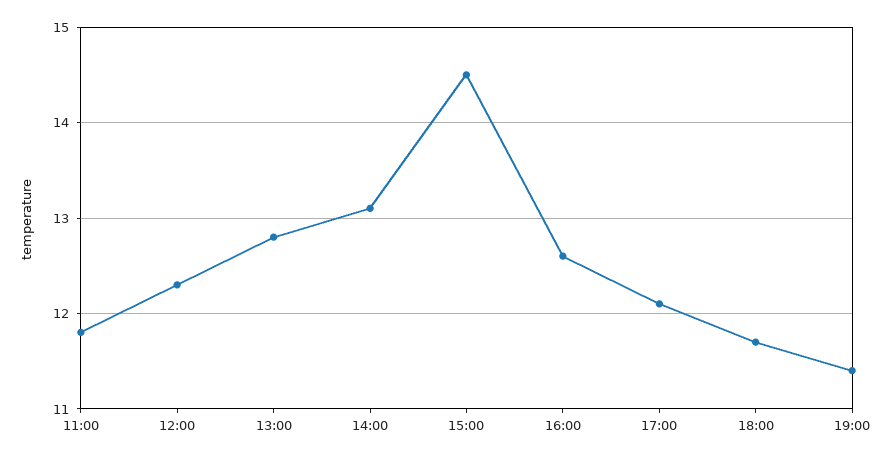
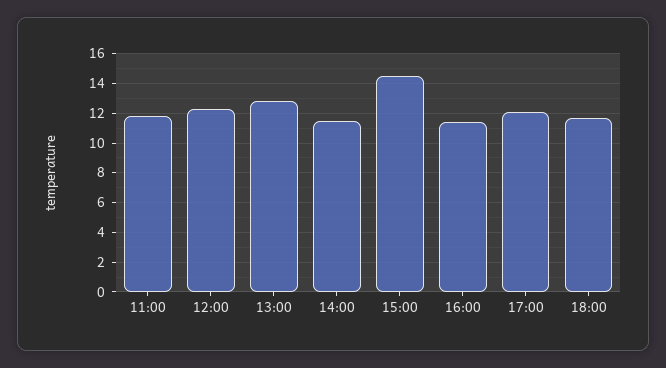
  {
    "11:00": 11.8,
    "12:00": 12.3,
    "13:00": 12.8,
-   "14:00": 13.1,
+   "14:00": 11.5,
    "15:00": 14.5,
-   "16:00": 12.6,
+   "16:00": 11.5,
    "17:00": 12.1,
-   "18:00": 11.7,
+   "18:00": 11.7
-   "19:00": 11.4
  }

